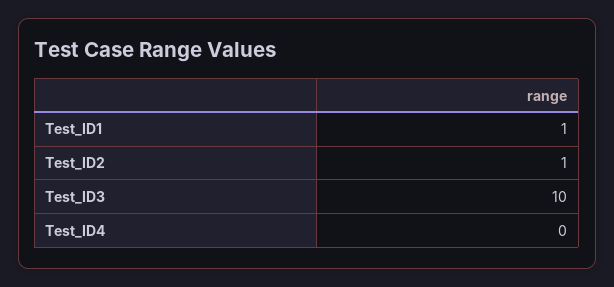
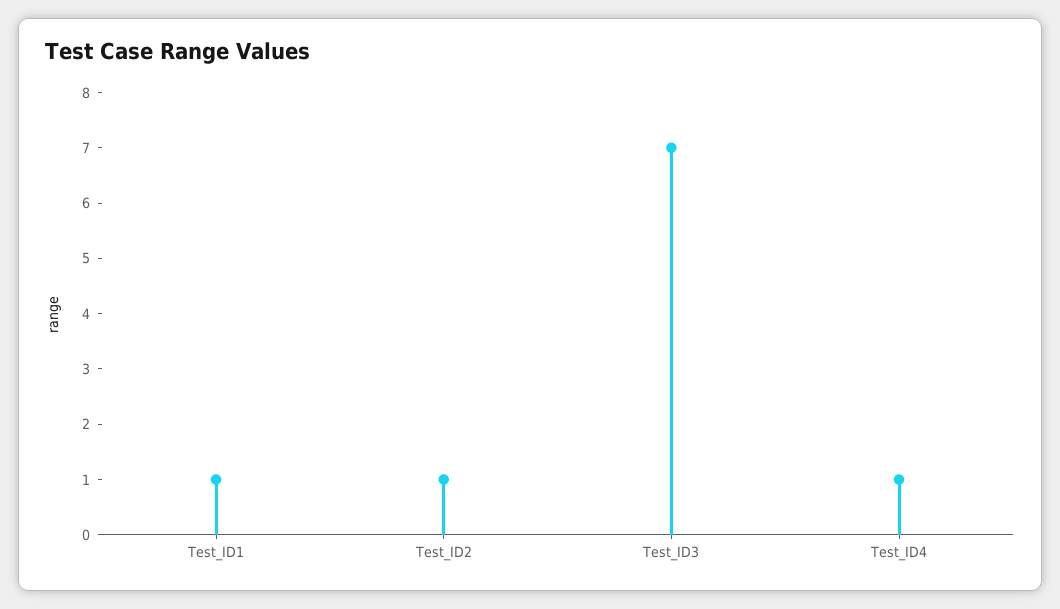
  {
    "Test_ID1": 1,
    "Test_ID2": 1,
-   "Test_ID3": 10,
+   "Test_ID3": 7,
-   "Test_ID4": 0
+   "Test_ID4": 1
  }

